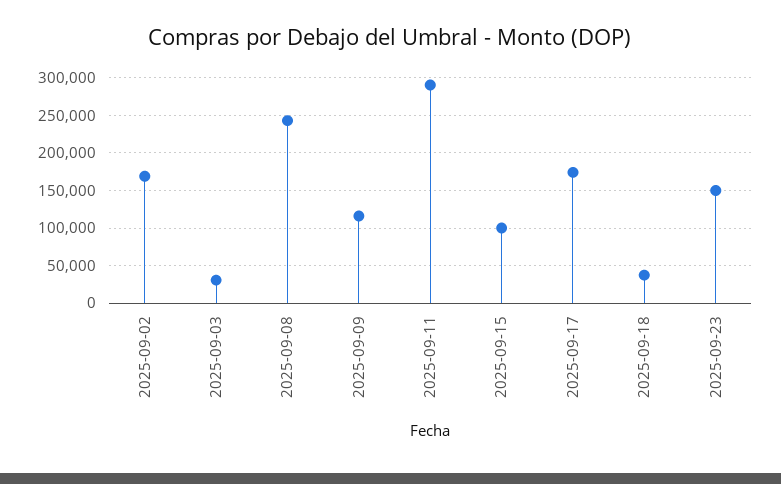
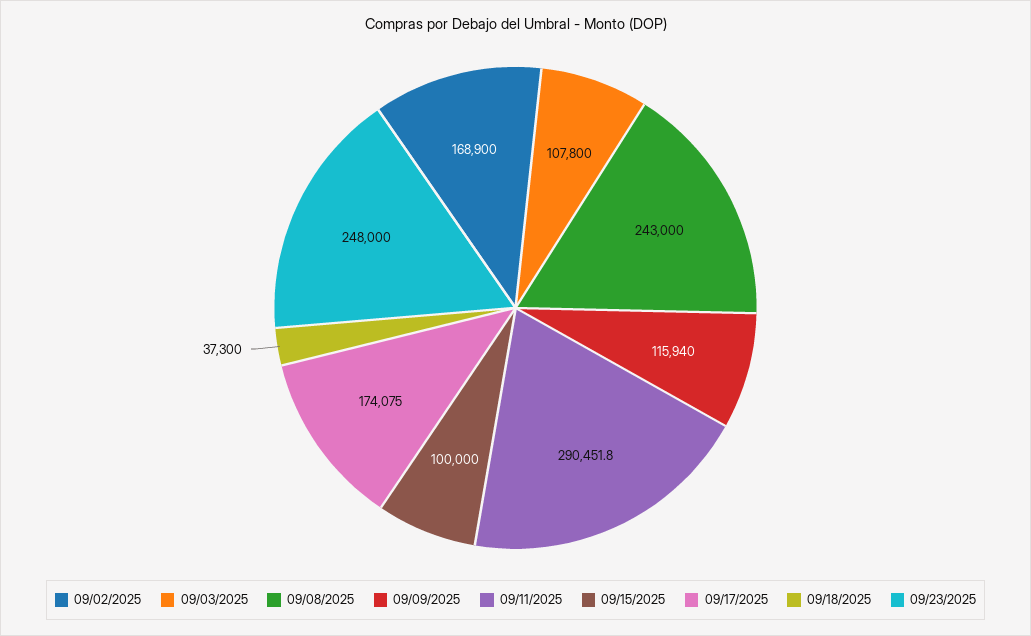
  {
    "2025-09-02": 168900,
-   "2025-09-03": 30000,
+   "2025-09-03": 107800,
    "2025-09-08": 243000,
    "2025-09-09": 115940,
    "2025-09-11": 290451.8,
    "2025-09-15": 100000,
    "2025-09-17": 174075,
    "2025-09-18": 37300,
-   "2025-09-23": 150000
+   "2025-09-23": 248000
  }

